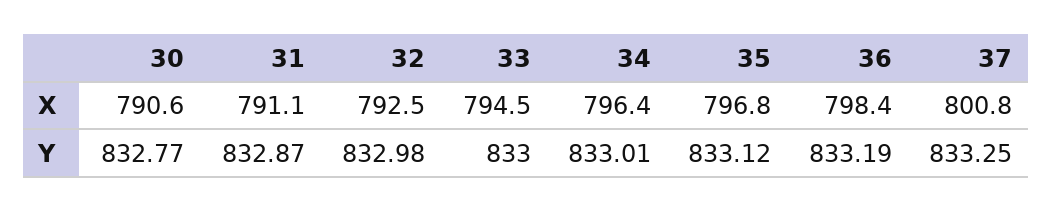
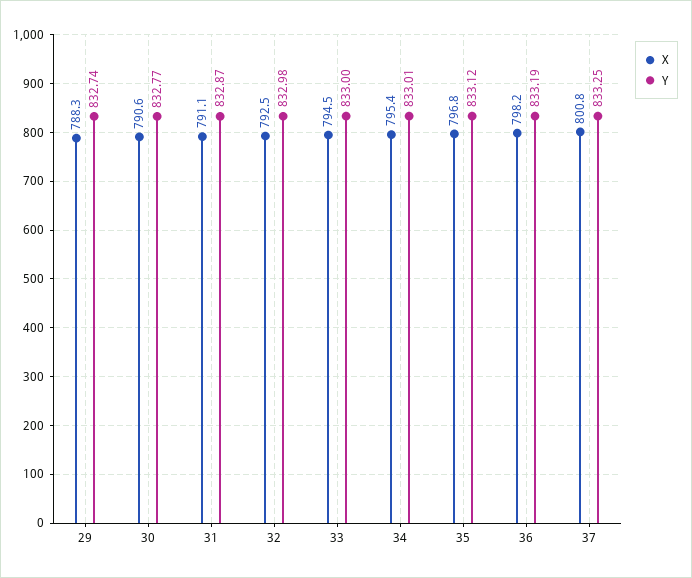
  {
    "X": {
      "30": 790.6,
      "31": 791.1,
      "32": 792.5,
      "33": 794.5,
-     "34": 796.4,
+     "34": 795.4,
      "35": 796.8,
-     "36": 798.4,
+     "36": 798.2,
-     "37": 800.8
+     "37": 800.8,
+     "29": 788.3
    },
    "Y": {
      "30": 832.77,
      "31": 832.87,
      "32": 832.98,
      "33": 833,
      "34": 833.01,
      "35": 833.12,
      "36": 833.19,
-     "37": 833.25
+     "37": 833.25,
+     "29": 832.74
    }
  }

